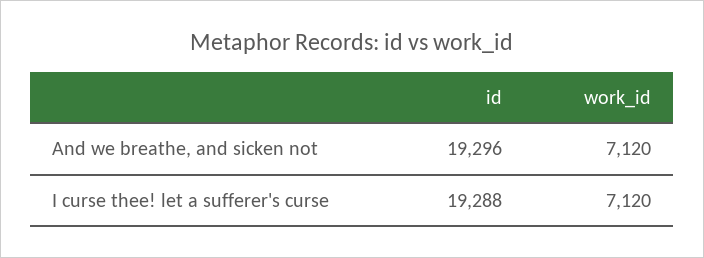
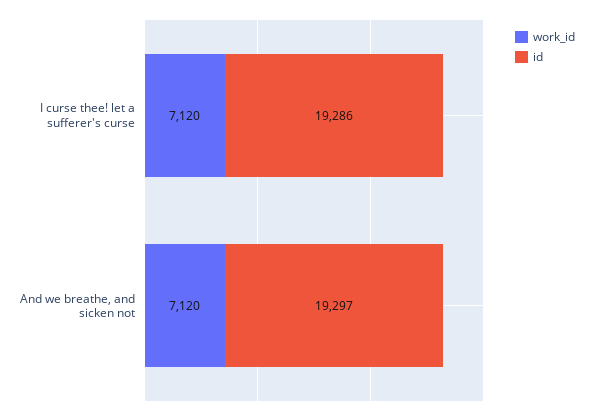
  {
    "id": {
-     "And we breathe, and sicken not": 19296,
+     "And we breathe, and sicken not": 19297,
-     "I curse thee! let a sufferer's curse": 19288
+     "I curse thee! let a sufferer's curse": 19286
    },
    "work_id": {
      "And we breathe, and sicken not": 7120,
      "I curse thee! let a sufferer's curse": 7120
    }
  }

